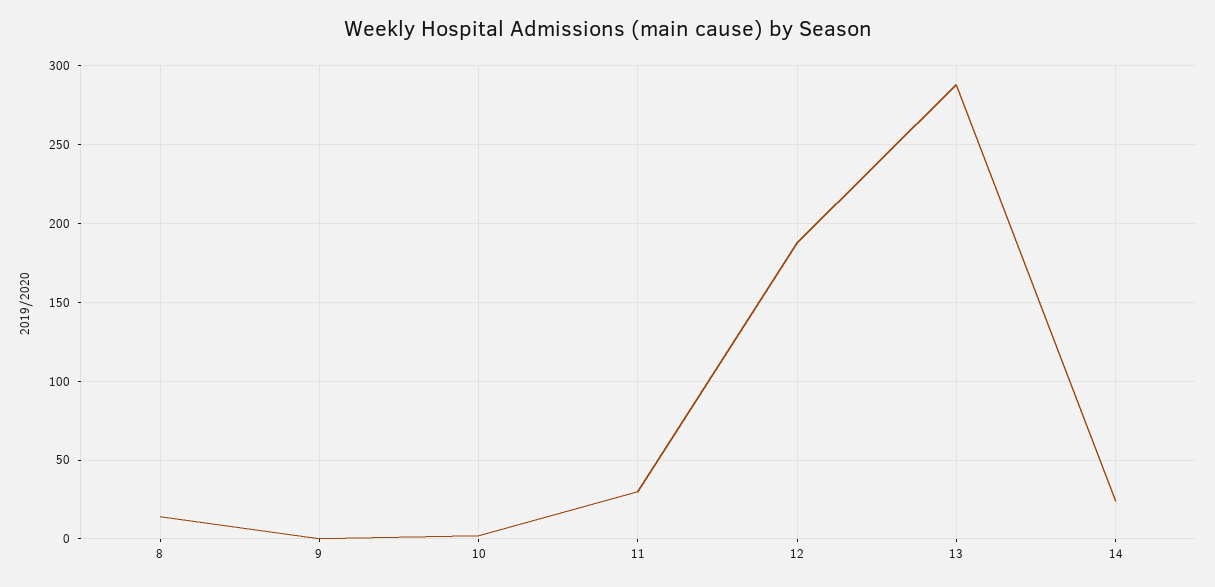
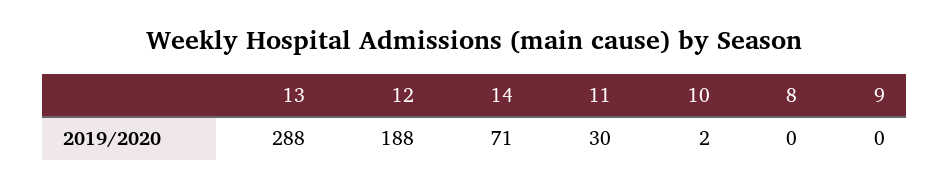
  {
-   "8": 15,
+   "8": 0,
    "9": 0,
    "10": 2,
    "11": 30,
    "12": 188,
    "13": 288,
-   "14": 25
+   "14": 71
  }

